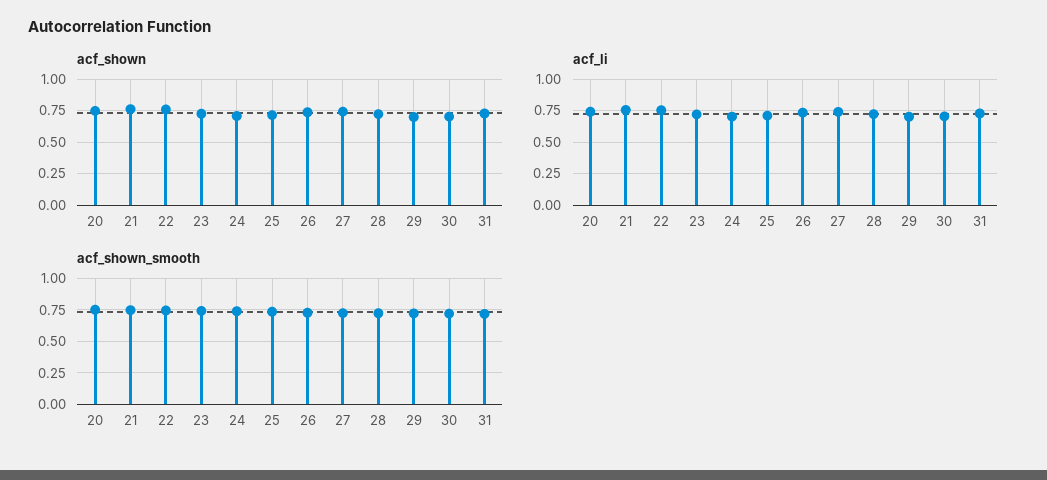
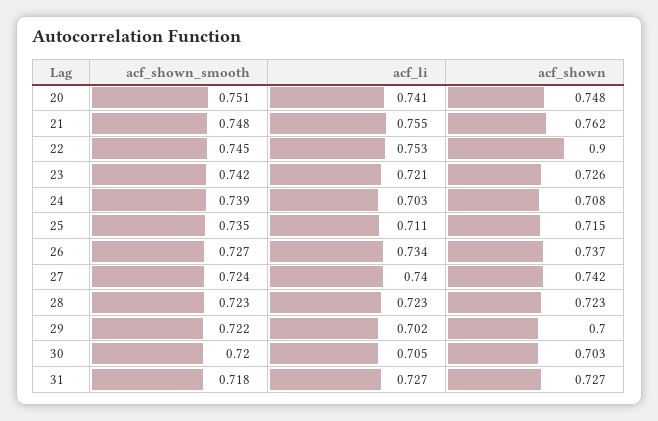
  {
    "acf_shown": {
      "20": 0.748,
      "21": 0.762,
-     "22": 0.75,
+     "22": 0.9,
      "23": 0.726,
      "24": 0.708,
      "25": 0.715,
      "26": 0.737,
      "27": 0.742,
      "28": 0.723,
      "29": 0.7,
      "30": 0.703,
      "31": 0.727
    },
    "acf_li": {
      "20": 0.741,
      "21": 0.755,
      "22": 0.753,
      "23": 0.721,
      "24": 0.703,
      "25": 0.711,
      "26": 0.734,
      "27": 0.74,
      "28": 0.723,
      "29": 0.702,
      "30": 0.705,
      "31": 0.727
    },
    "acf_shown_smooth": {
      "20": 0.751,
      "21": 0.748,
      "22": 0.745,
      "23": 0.742,
      "24": 0.739,
      "25": 0.735,
      "26": 0.727,
      "27": 0.724,
      "28": 0.723,
      "29": 0.722,
      "30": 0.72,
      "31": 0.718
    }
  }

